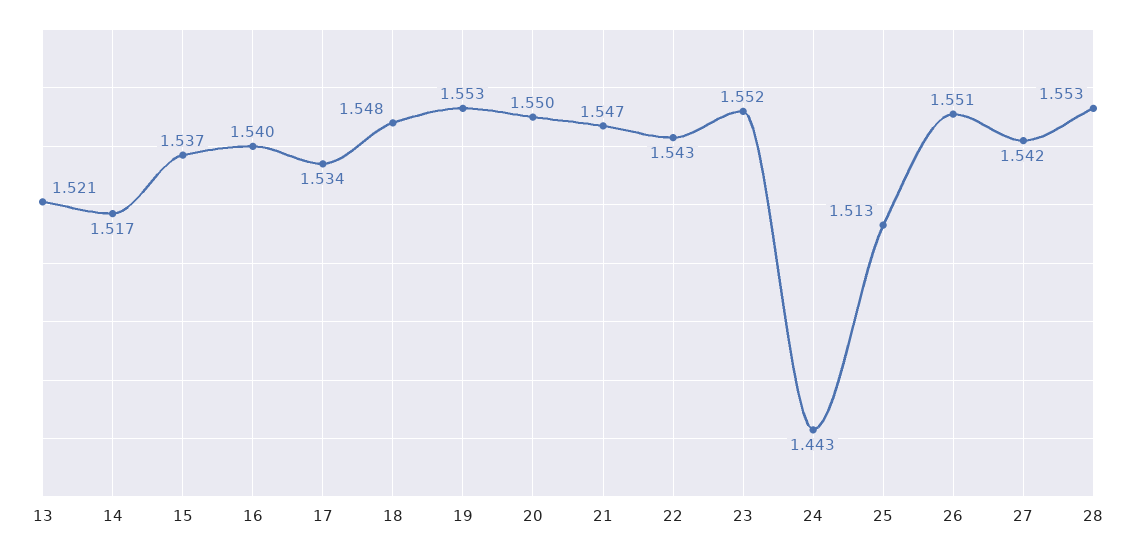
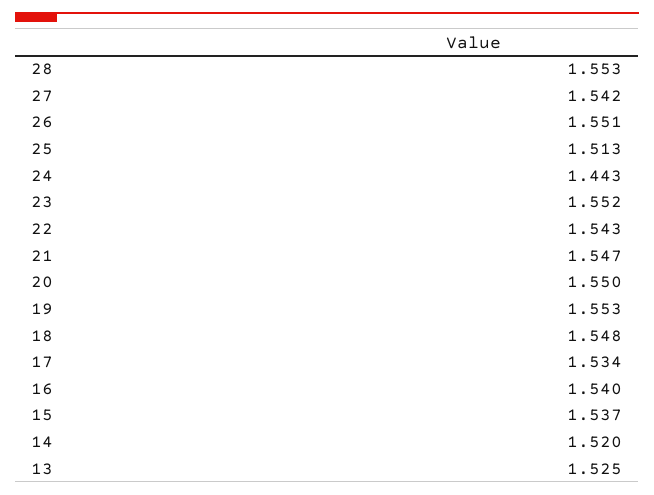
  {
-   "13": 1.521,
+   "13": 1.525,
-   "14": 1.517,
+   "14": 1.52,
    "15": 1.537,
    "16": 1.54,
    "17": 1.534,
    "18": 1.548,
    "19": 1.553,
    "20": 1.55,
    "21": 1.547,
    "22": 1.543,
    "23": 1.552,
    "24": 1.443,
    "25": 1.513,
    "26": 1.551,
    "27": 1.542,
    "28": 1.553
  }

